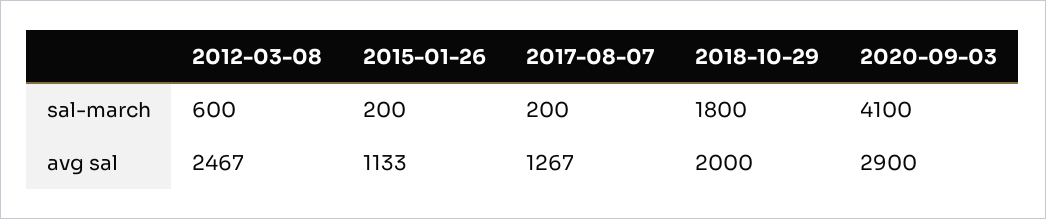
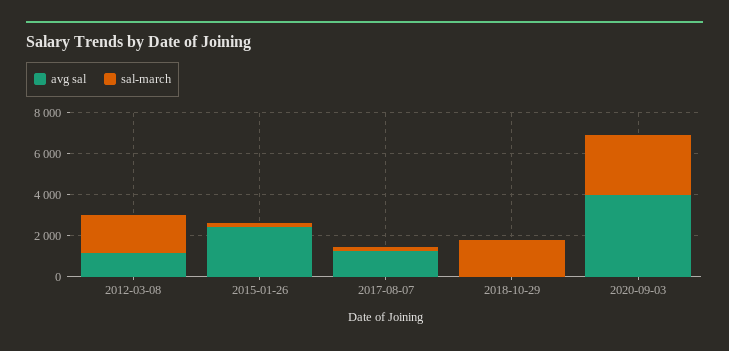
  {
    "sal-march": {
-     "2012-03-08": 600,
+     "2012-03-08": 2000,
      "2015-01-26": 200,
      "2017-08-07": 200,
      "2018-10-29": 1800,
-     "2020-09-03": 4100
+     "2020-09-03": 3000
    },
    "avg sal": {
-     "2012-03-08": 2467,
+     "2012-03-08": 1000,
-     "2015-01-26": 1133,
+     "2015-01-26": 2500,
      "2017-08-07": 1267,
-     "2018-10-29": 2000,
+     "2018-10-29": 0,
-     "2020-09-03": 2900
+     "2020-09-03": 4000
    }
  }

